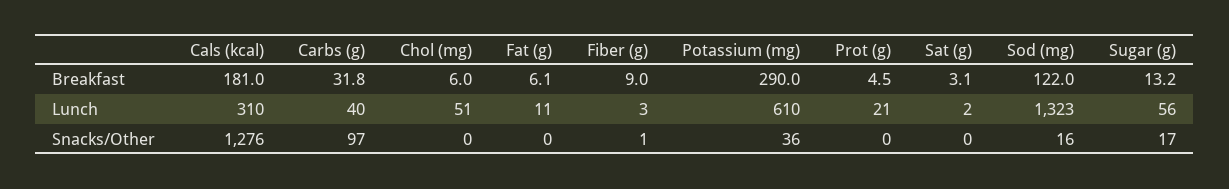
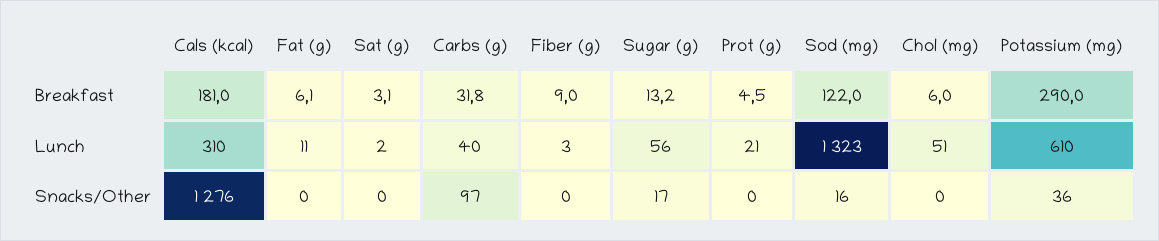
  {
    "Cals (kcal)": {
      "Breakfast": 181,
      "Lunch": 310,
      "Snacks/Other": 1276
    },
    "Carbs (g)": {
      "Breakfast": 31.8,
      "Lunch": 40,
      "Snacks/Other": 97
    },
    "Chol (mg)": {
      "Breakfast": 6,
      "Lunch": 51,
      "Snacks/Other": 0
    },
    "Fat (g)": {
      "Breakfast": 6.1,
      "Lunch": 11,
      "Snacks/Other": 0
    },
    "Fiber (g)": {
      "Breakfast": 9,
      "Lunch": 3,
-     "Snacks/Other": 1
+     "Snacks/Other": 0
    },
    "Potassium (mg)": {
      "Breakfast": 290,
      "Lunch": 610,
      "Snacks/Other": 36
    },
    "Prot (g)": {
      "Breakfast": 4.5,
      "Lunch": 21,
      "Snacks/Other": 0
    },
    "Sat (g)": {
      "Breakfast": 3.1,
      "Lunch": 2,
      "Snacks/Other": 0
    },
    "Sod (mg)": {
      "Breakfast": 122,
      "Lunch": 1323,
      "Snacks/Other": 16
    },
    "Sugar (g)": {
      "Breakfast": 13.2,
      "Lunch": 56,
      "Snacks/Other": 17
    }
  }

